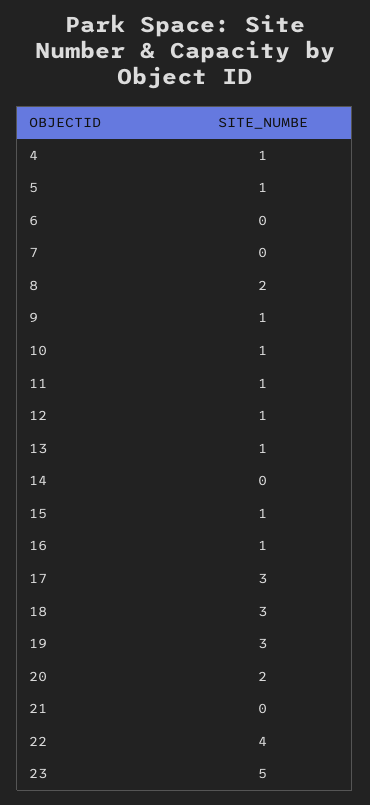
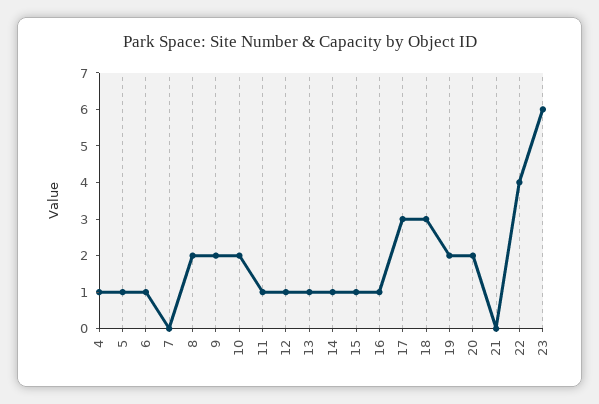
  {
    "4": 1,
    "5": 1,
-   "6": 0,
+   "6": 1,
    "7": 0,
    "8": 2,
-   "9": 1,
+   "9": 2,
-   "10": 1,
+   "10": 2,
    "11": 1,
    "12": 1,
    "13": 1,
-   "14": 0,
+   "14": 1,
    "15": 1,
    "16": 1,
    "17": 3,
    "18": 3,
-   "19": 3,
+   "19": 2,
    "20": 2,
    "21": 0,
    "22": 4,
-   "23": 5
+   "23": 6
  }

